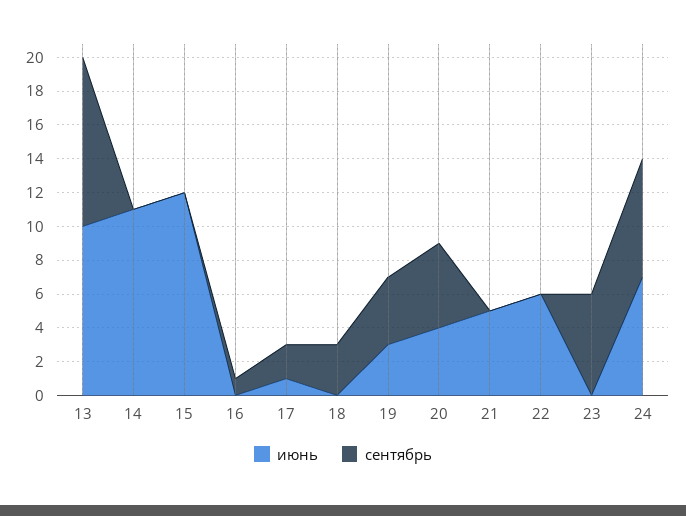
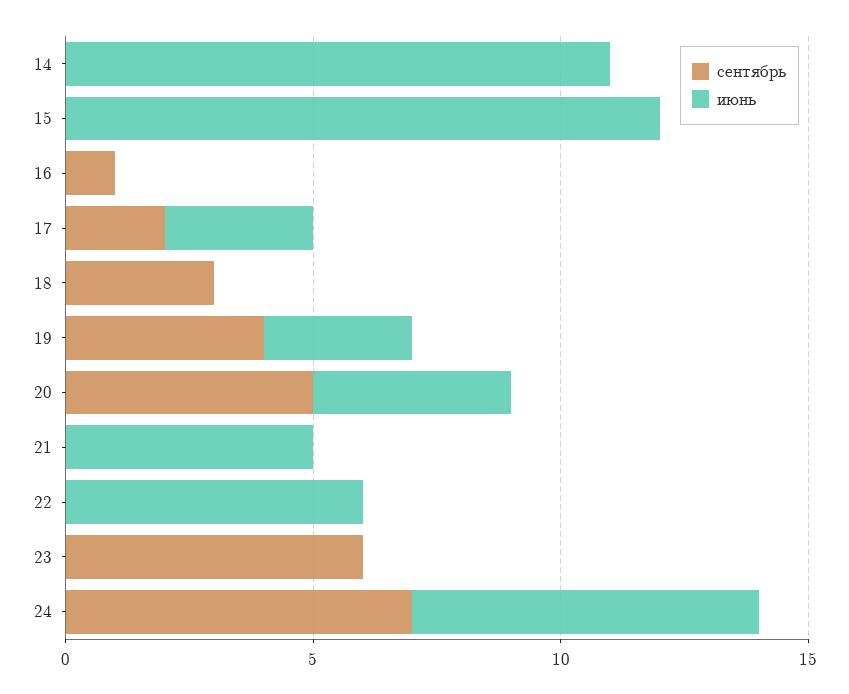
  {
    "июнь": {
-     "13": 10,
      "14": 11,
      "15": 12,
      "16": 0,
-     "17": 1,
+     "17": 3,
      "18": 0,
      "19": 3,
      "20": 4,
      "21": 5,
      "22": 6,
      "23": 0,
      "24": 7
    },
    "сентябрь": {
-     "13": 10,
      "14": 0,
      "15": 0,
      "16": 1,
      "17": 2,
      "18": 3,
      "19": 4,
      "20": 5,
      "21": 0,
      "22": 0,
      "23": 6,
      "24": 7
    }
  }

